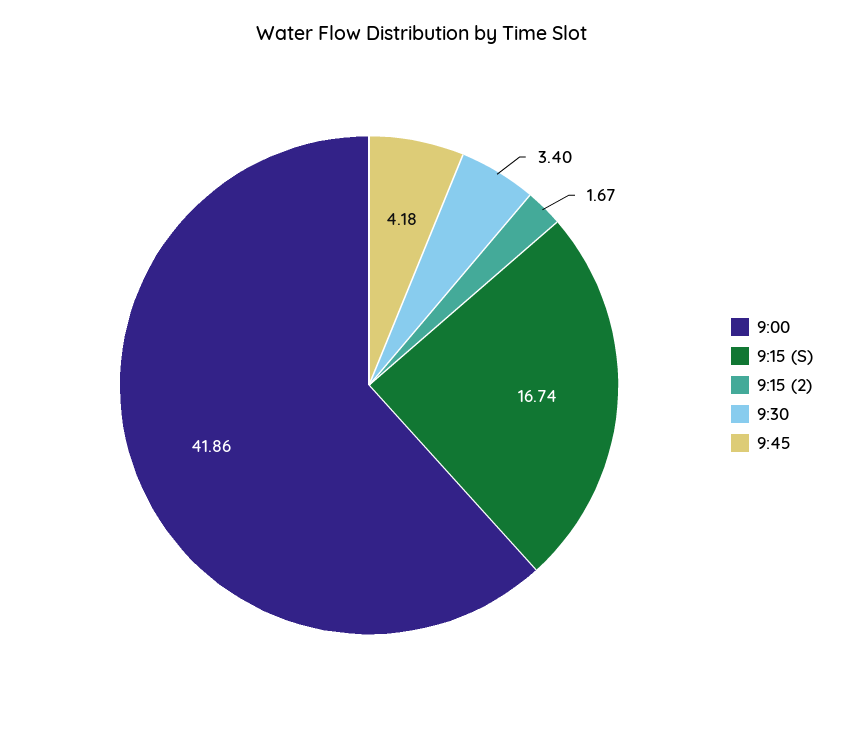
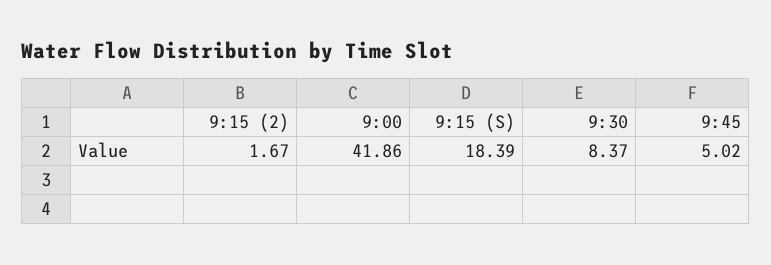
  {
    "9:00": 41.86,
-   "9:15 (S)": 16.74,
+   "9:15 (S)": 18.39,
    "9:15 (2)": 1.67,
-   "9:30": 3.4,
+   "9:30": 8.37,
-   "9:45": 4.18
+   "9:45": 5.02
  }

